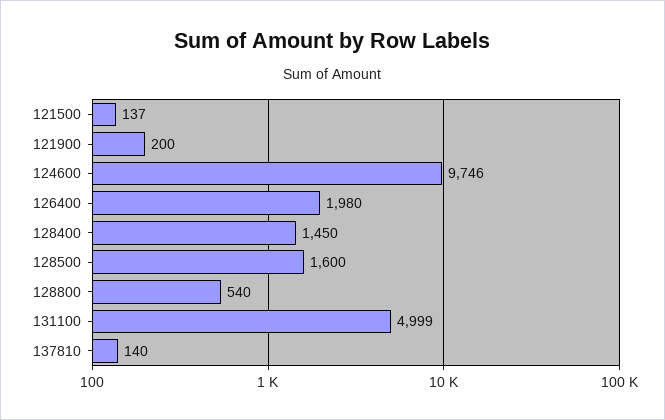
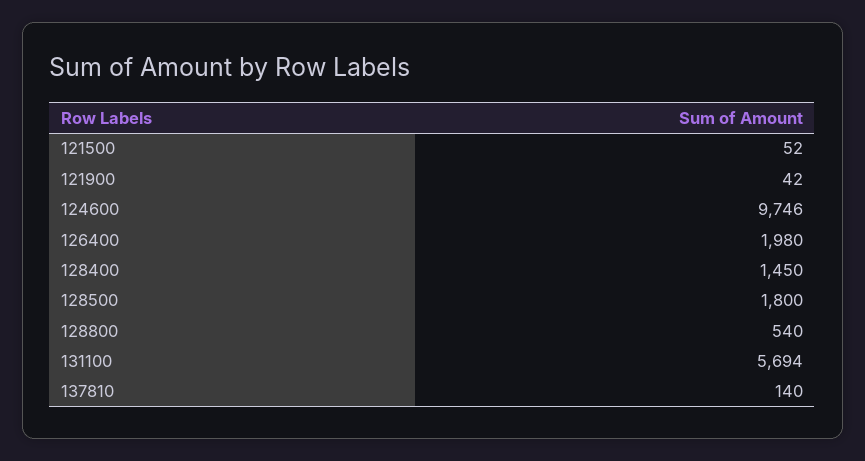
  {
-   "121500": 137,
+   "121500": 52,
-   "121900": 200,
+   "121900": 42,
    "124600": 9746,
    "126400": 1980,
    "128400": 1450,
-   "128500": 1600,
+   "128500": 1800,
    "128800": 540,
-   "131100": 4999,
+   "131100": 5694,
    "137810": 140
  }

